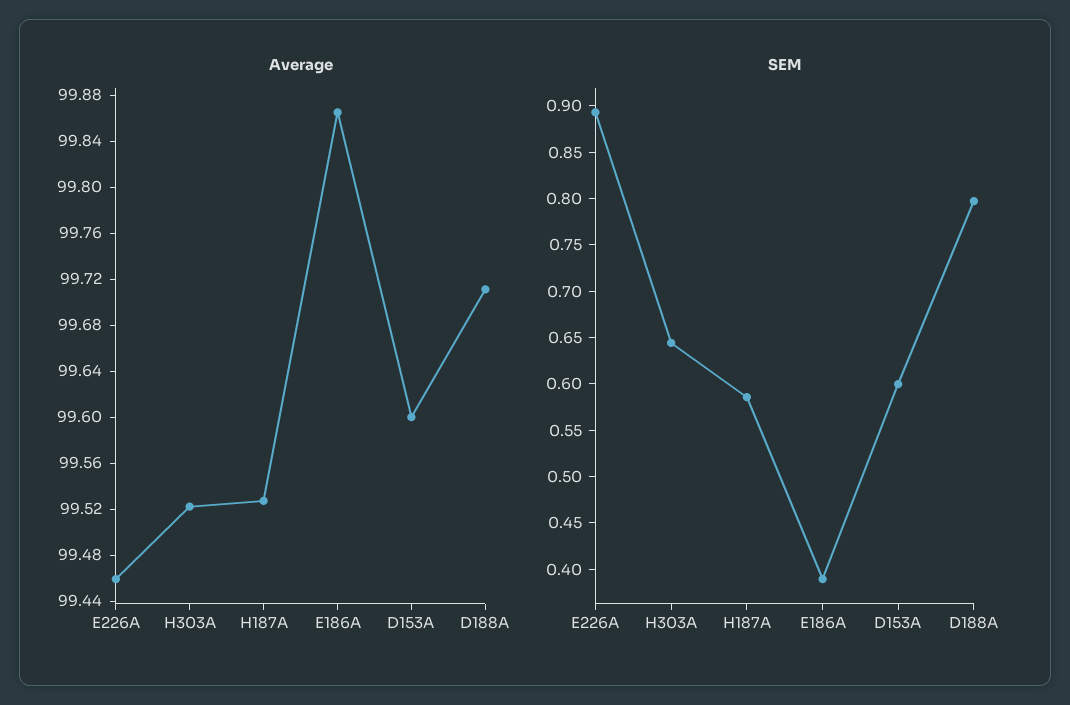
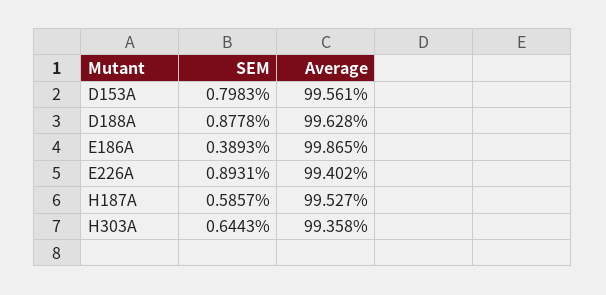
  {
    "Average": {
-     "E226A": 99.46,
+     "E226A": 99.402,
-     "H303A": 99.52,
+     "H303A": 99.358,
      "H187A": 99.527,
      "E186A": 99.865,
-     "D153A": 99.6,
+     "D153A": 99.561,
-     "D188A": 99.71
+     "D188A": 99.628
    },
    "SEM": {
      "E226A": 0.8931,
      "H303A": 0.6443,
      "H187A": 0.5857,
      "E186A": 0.3893,
-     "D153A": 0.6,
+     "D153A": 0.7983,
-     "D188A": 0.8
+     "D188A": 0.8778
    }
  }

